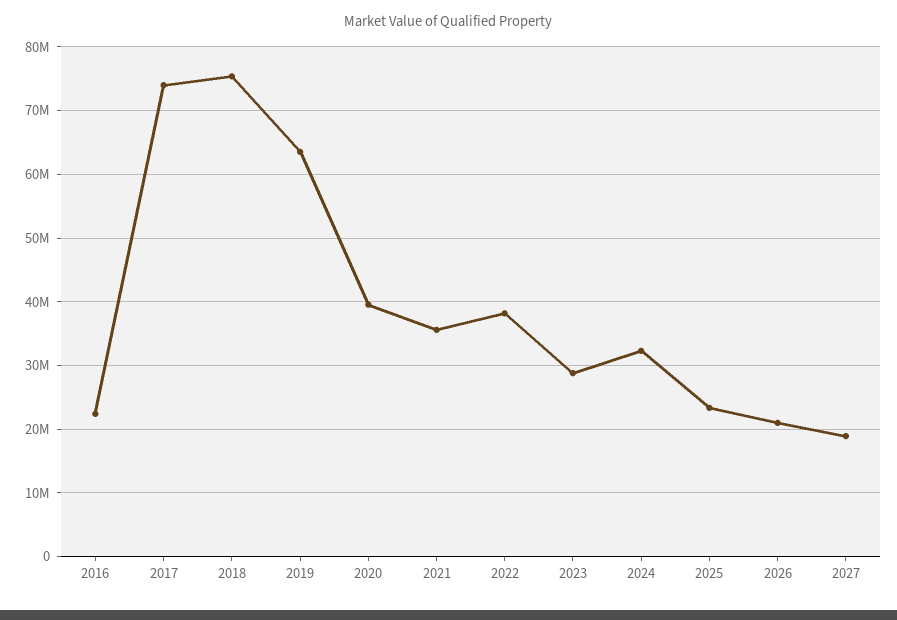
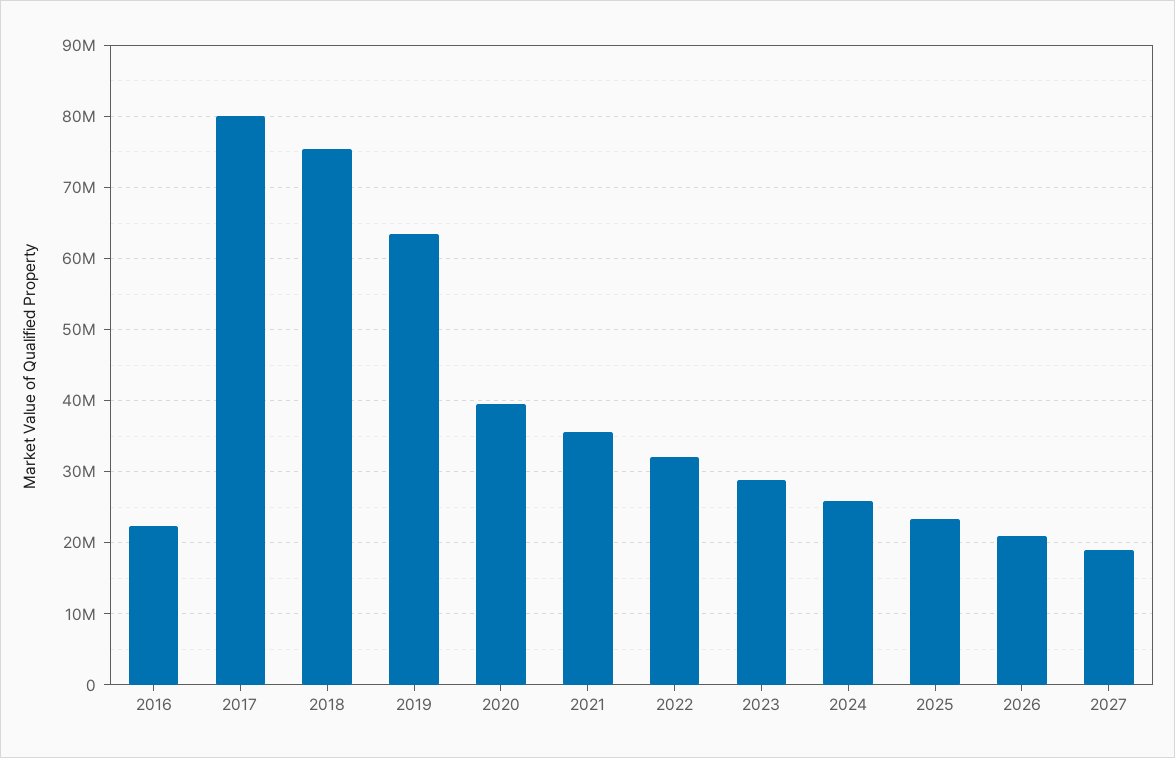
  {
    "2016": 22000000,
-   "2017": 74000000,
+   "2017": 80000000,
    "2018": 75000000,
    "2019": 64000000,
    "2020": 40000000,
    "2021": 36000000,
-   "2022": 38000000,
+   "2022": 32000000,
    "2023": 29000000,
-   "2024": 32000000,
+   "2024": 26000000,
    "2025": 23000000,
    "2026": 21000000,
    "2027": 19000000
  }

